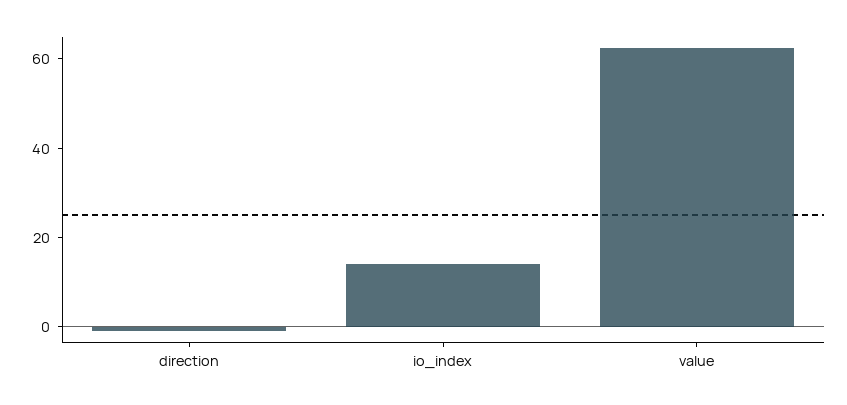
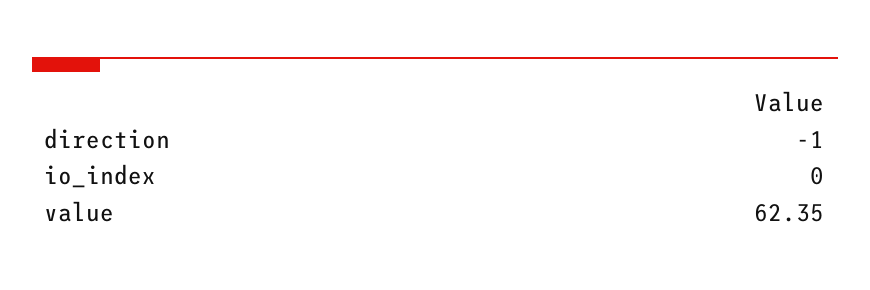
  {
    "direction": -1,
-   "io_index": 15,
+   "io_index": 0,
    "value": 62.35
  }

